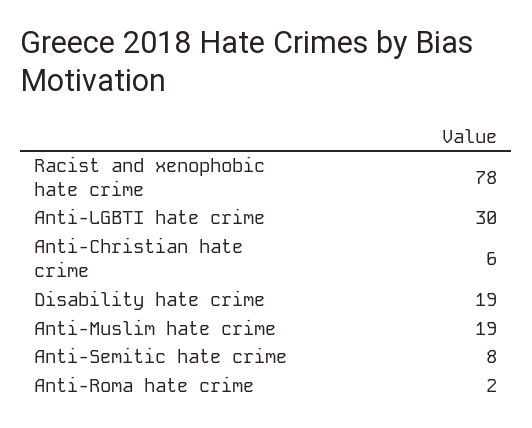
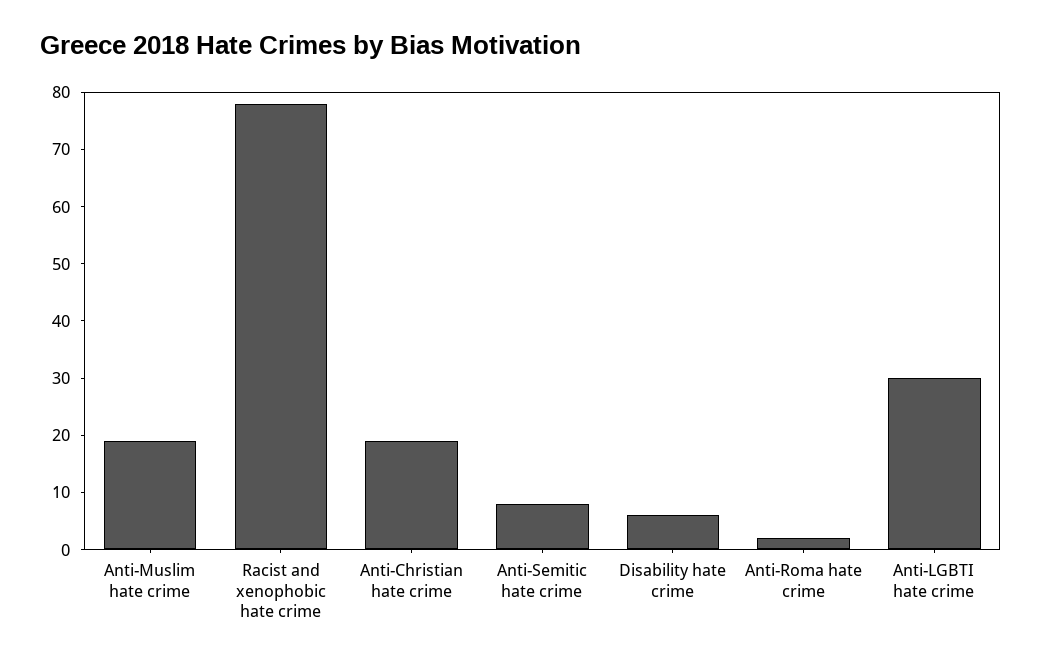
  {
    "Racist and xenophobic hate crime": 78,
    "Anti-LGBTI hate crime": 30,
-   "Anti-Christian hate crime": 6,
+   "Anti-Christian hate crime": 20,
-   "Disability hate crime": 19,
+   "Disability hate crime": 5,
    "Anti-Muslim hate crime": 19,
    "Anti-Semitic hate crime": 8,
    "Anti-Roma hate crime": 2
  }

